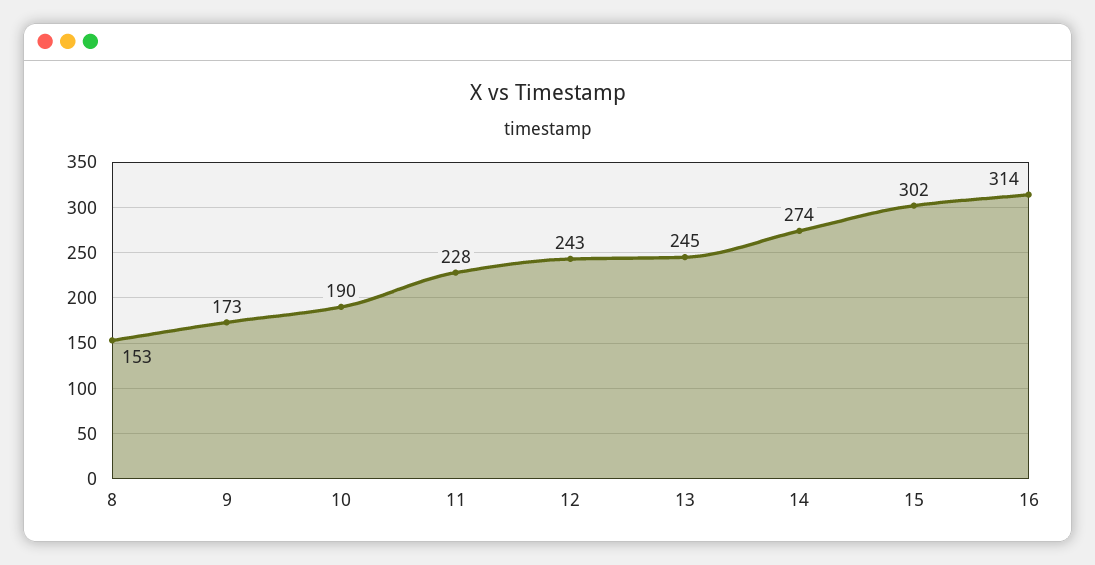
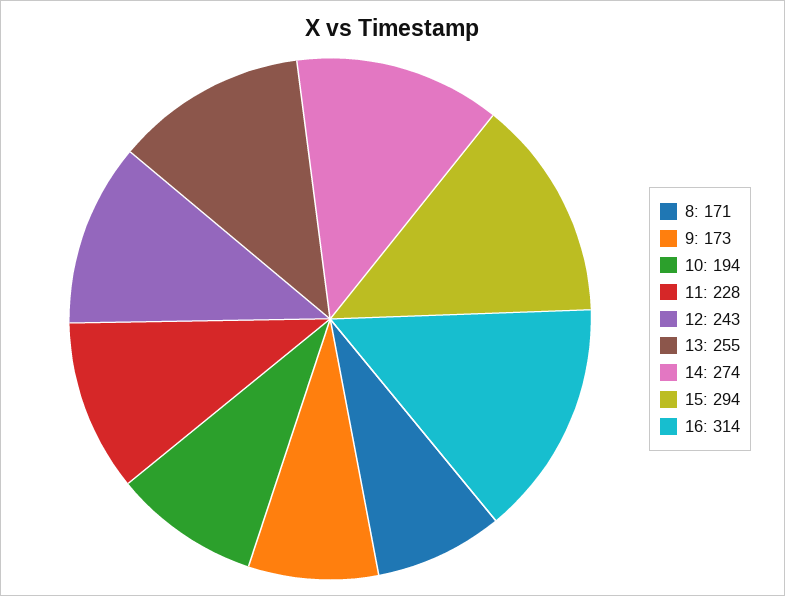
  {
-   "8": 153,
+   "8": 171,
    "9": 173,
-   "10": 190,
+   "10": 194,
    "11": 228,
    "12": 243,
-   "13": 245,
+   "13": 255,
    "14": 274,
-   "15": 302,
+   "15": 294,
    "16": 314
  }

